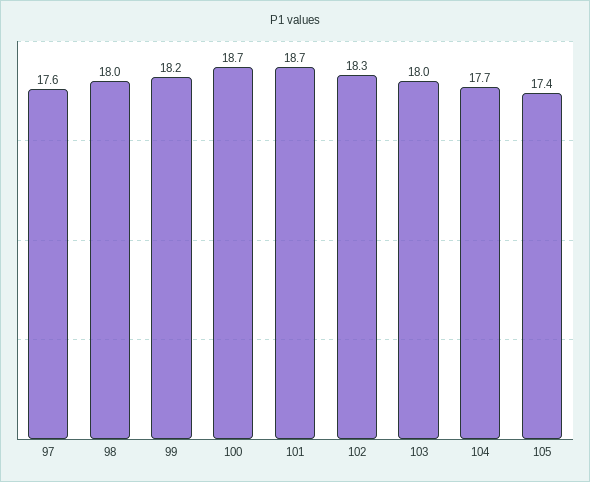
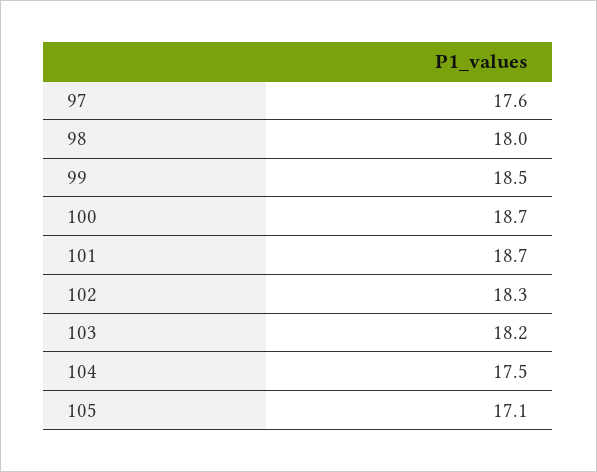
  {
    "97": 17.6,
    "98": 18,
-   "99": 18.2,
+   "99": 18.5,
    "100": 18.7,
    "101": 18.7,
    "102": 18.3,
-   "103": 18,
+   "103": 18.2,
-   "104": 17.7,
+   "104": 17.5,
-   "105": 17.4
+   "105": 17.1
  }

